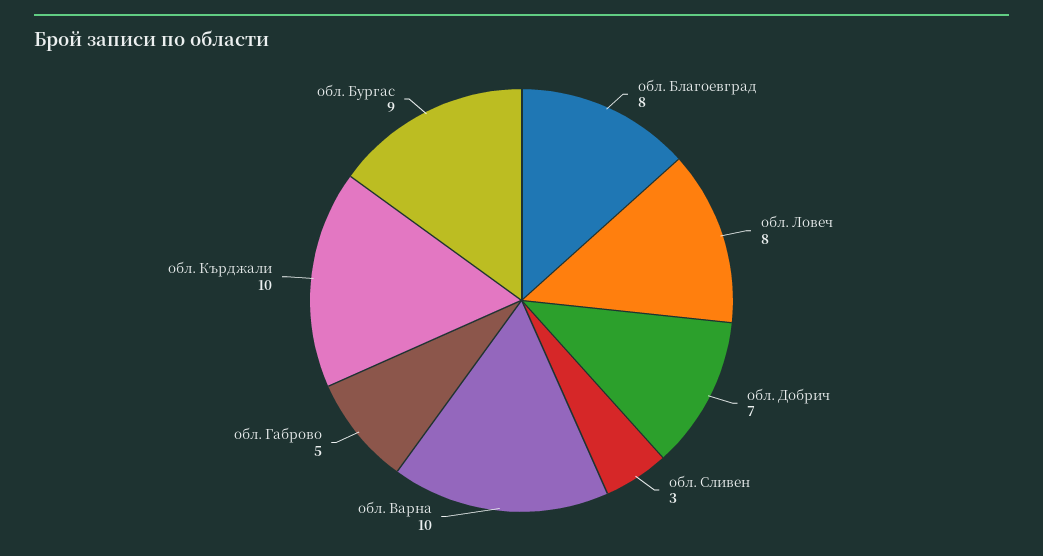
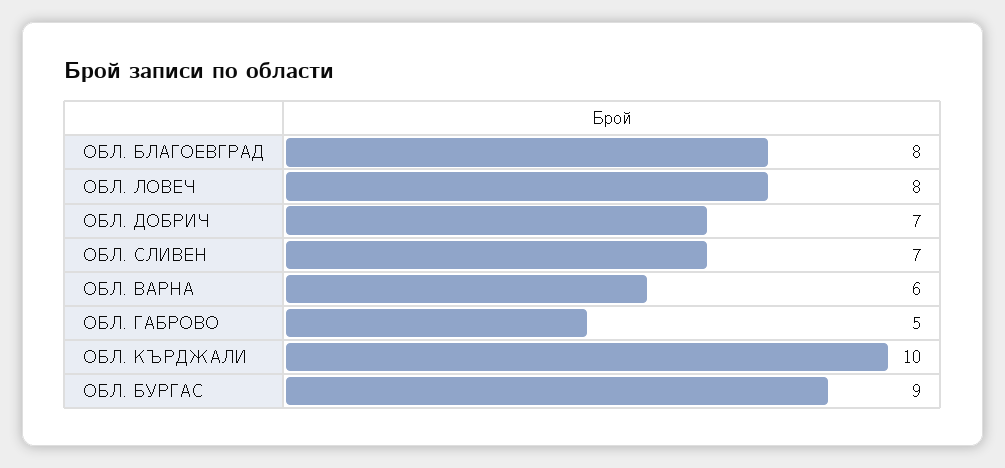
  {
    "обл. Благоевград": 8,
    "обл. Ловеч": 8,
    "обл. Добрич": 7,
-   "обл. Сливен": 3,
+   "обл. Сливен": 7,
-   "обл. Варна": 10,
+   "обл. Варна": 6,
    "обл. Габрово": 5,
    "обл. Кърджали": 10,
    "обл. Бургас": 9
  }

